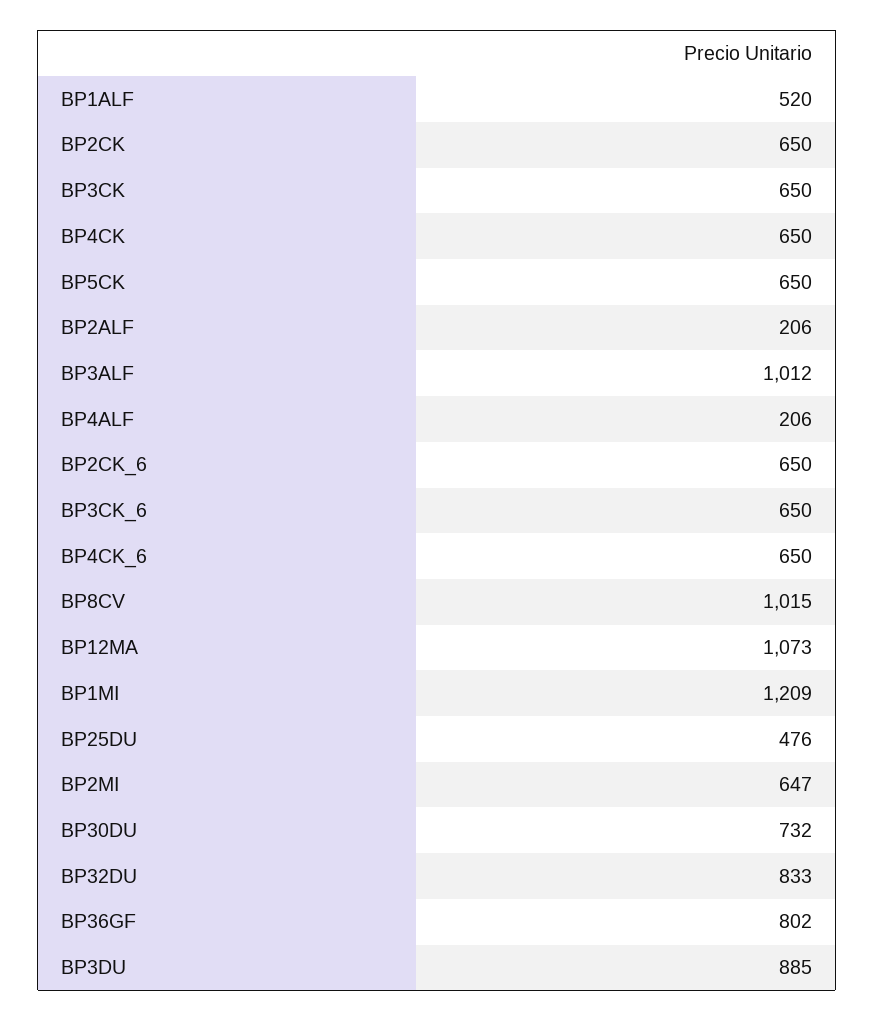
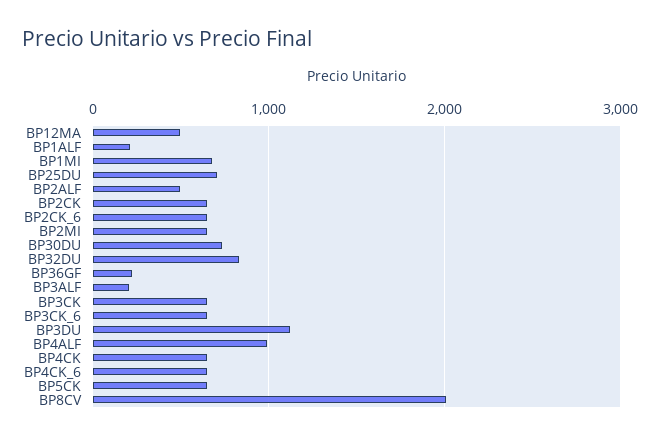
  {
-   "BP1ALF": 520,
+   "BP1ALF": 200,
    "BP2CK": 650,
    "BP3CK": 650,
    "BP4CK": 650,
    "BP5CK": 650,
-   "BP2ALF": 206,
+   "BP2ALF": 500,
-   "BP3ALF": 1012,
+   "BP3ALF": 200,
-   "BP4ALF": 206,
+   "BP4ALF": 1000,
    "BP2CK_6": 650,
    "BP3CK_6": 650,
    "BP4CK_6": 650,
-   "BP8CV": 1015,
+   "BP8CV": 2000,
-   "BP12MA": 1073,
+   "BP12MA": 500,
-   "BP1MI": 1209,
+   "BP1MI": 700,
-   "BP25DU": 476,
+   "BP25DU": 700,
    "BP2MI": 647,
    "BP30DU": 732,
    "BP32DU": 833,
-   "BP36GF": 802,
+   "BP36GF": 200,
-   "BP3DU": 885
+   "BP3DU": 1100
  }

